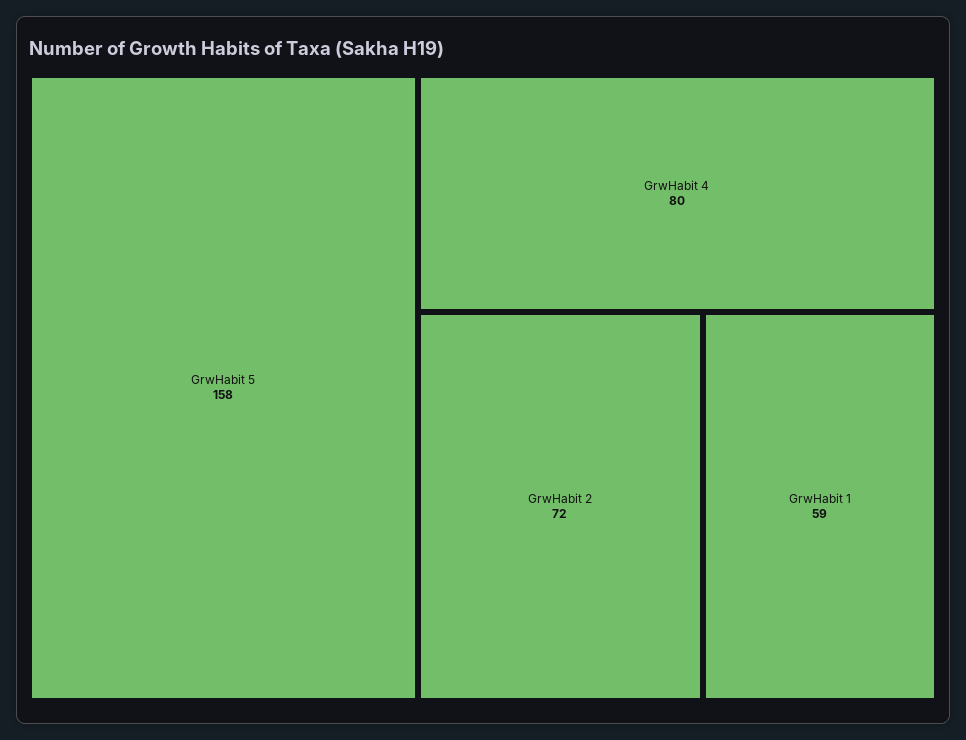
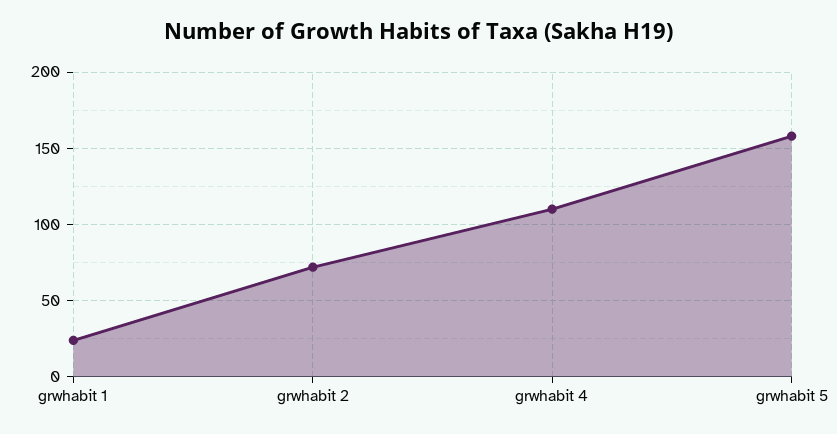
  {
    "GrwHabit 5": 158,
-   "GrwHabit 4": 80,
+   "GrwHabit 4": 110,
    "GrwHabit 2": 72,
-   "GrwHabit 1": 59
+   "GrwHabit 1": 25
  }

